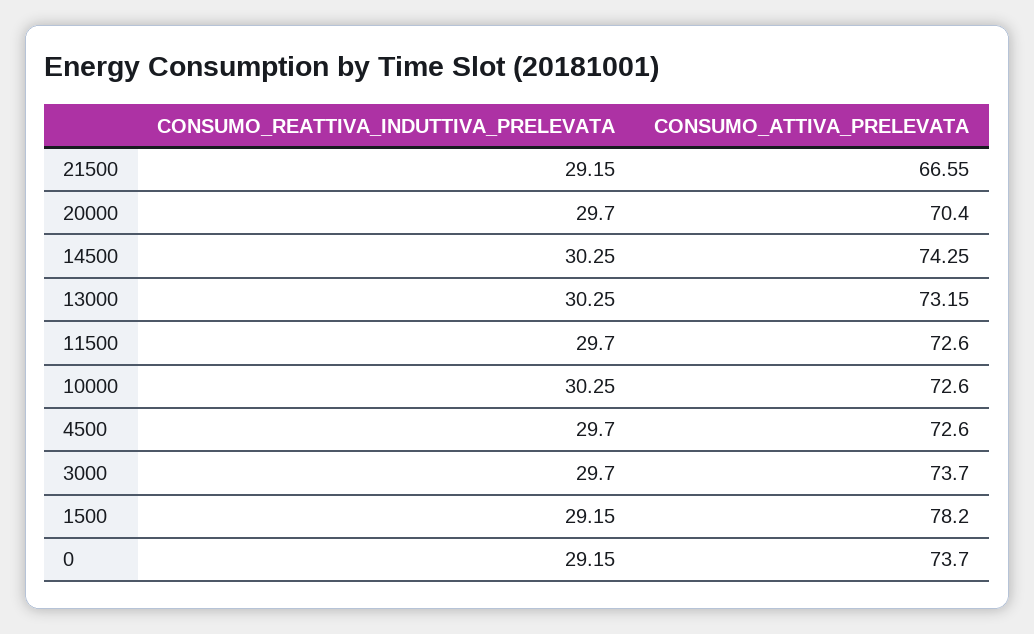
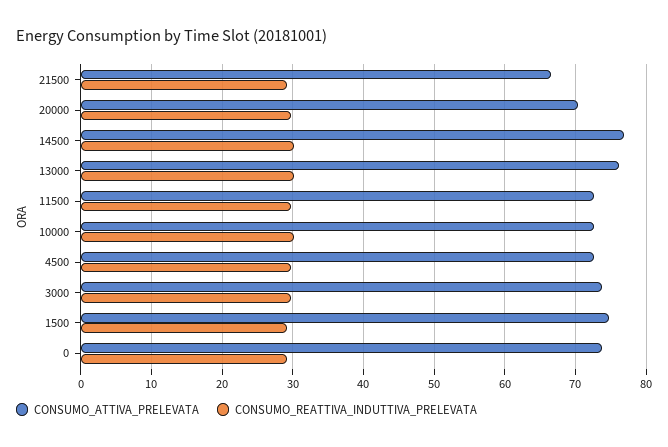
  {
    "CONSUMO_REATTIVA_INDUTTIVA_PRELEVATA": {
      "21500": 29.15,
      "20000": 29.7,
      "14500": 30.25,
      "13000": 30.25,
      "11500": 29.7,
      "10000": 30.25,
      "4500": 29.7,
      "3000": 29.7,
      "1500": 29.15,
      "0": 29.15
    },
    "CONSUMO_ATTIVA_PRELEVATA": {
      "21500": 66.55,
      "20000": 70.4,
-     "14500": 74.25,
+     "14500": 77,
-     "13000": 73.15,
+     "13000": 76,
      "11500": 72.6,
      "10000": 72.6,
      "4500": 72.6,
      "3000": 73.7,
-     "1500": 78.2,
+     "1500": 75,
      "0": 73.7
    }
  }

